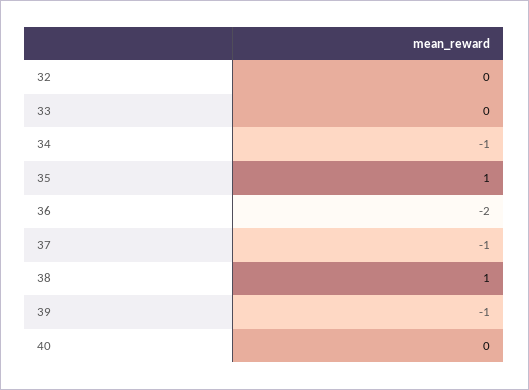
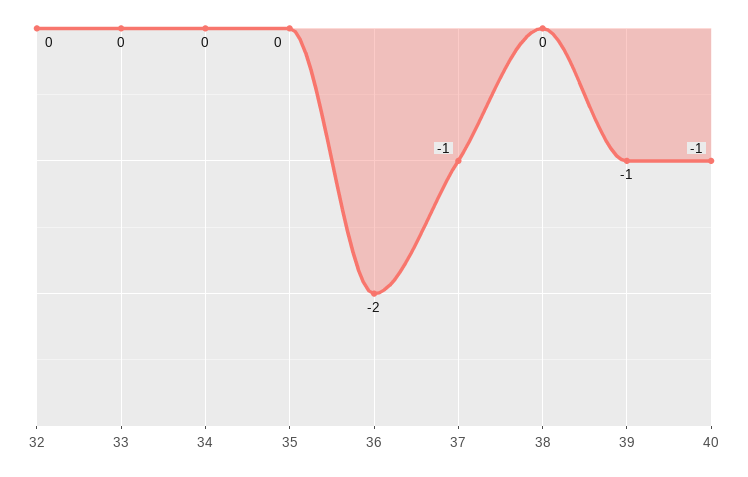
  {
    "32": 0,
    "33": 0,
-   "34": -1,
+   "34": 0,
-   "35": 1,
+   "35": 0,
    "36": -2,
    "37": -1,
-   "38": 1,
+   "38": 0,
    "39": -1,
-   "40": 0
+   "40": -1
  }

